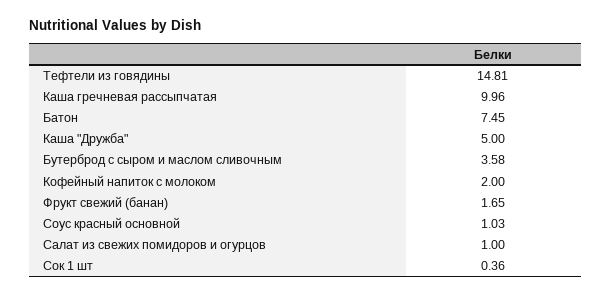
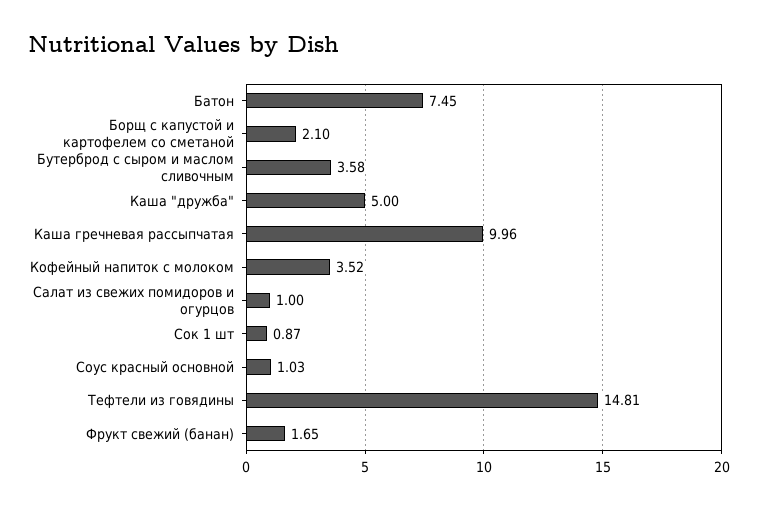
  {
    "Тефтели из говядины": 14.81,
    "Каша гречневая рассыпчатая": 9.96,
    "Батон": 7.45,
    "Каша \"Дружба\"": 5,
    "Бутерброд с сыром и маслом сливочным": 3.58,
-   "Кофейный напиток с молоком": 2,
+   "Кофейный напиток с молоком": 3.52,
    "Фрукт свежий (банан)": 1.65,
    "Соус красный основной": 1.03,
    "Салат из свежих помидоров и огурцов": 1,
-   "Сок 1 шт": 0.36
+   "Сок 1 шт": 0.87,
+   "Борщ с капустой и картофелем со сметаной": 2.1
  }

